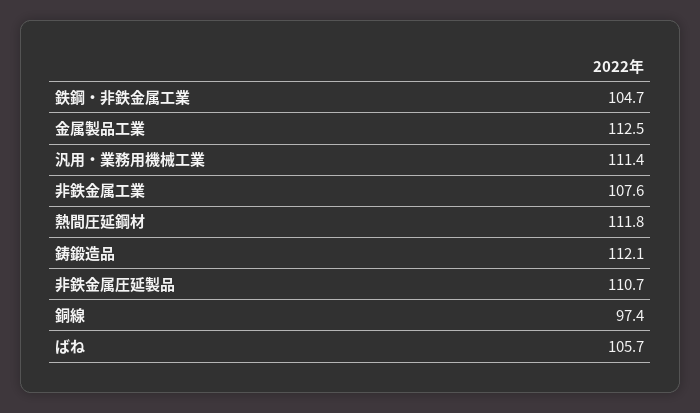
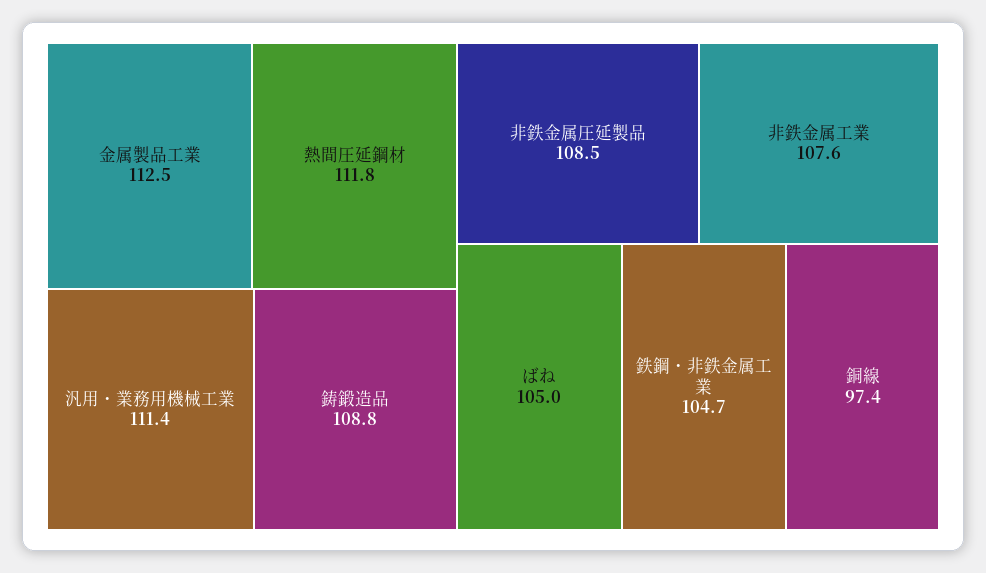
  {
    "鉄鋼・非鉄金属工業": 104.7,
    "金属製品工業": 112.5,
    "汎用・業務用機械工業": 111.4,
    "非鉄金属工業": 107.6,
    "熱間圧延鋼材": 111.8,
-   "鋳鍛造品": 112.1,
+   "鋳鍛造品": 108.8,
-   "非鉄金属圧延製品": 110.7,
+   "非鉄金属圧延製品": 108.5,
    "銅線": 97.4,
-   "ばね": 105.7
+   "ばね": 105
  }

